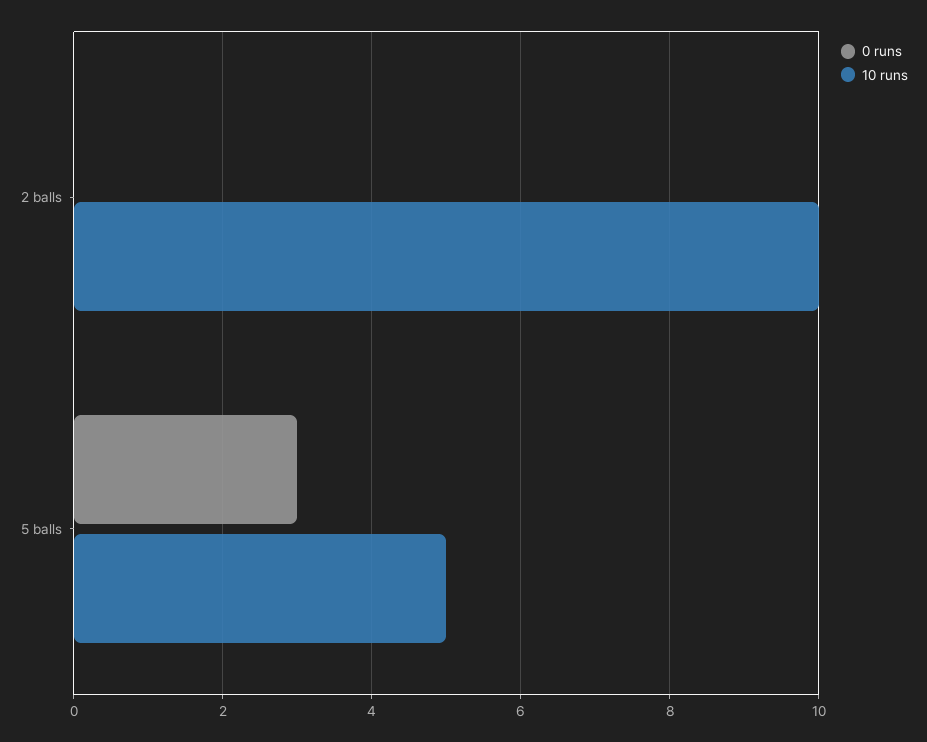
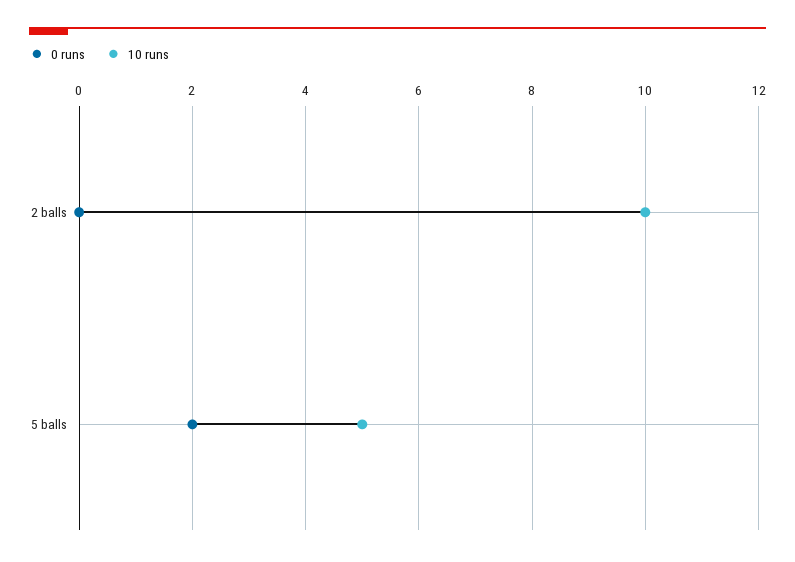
  {
    "0 runs": {
      "2 balls": 0,
-     "5 balls": 3
+     "5 balls": 2
    },
    "10 runs": {
      "2 balls": 10,
      "5 balls": 5
    }
  }

